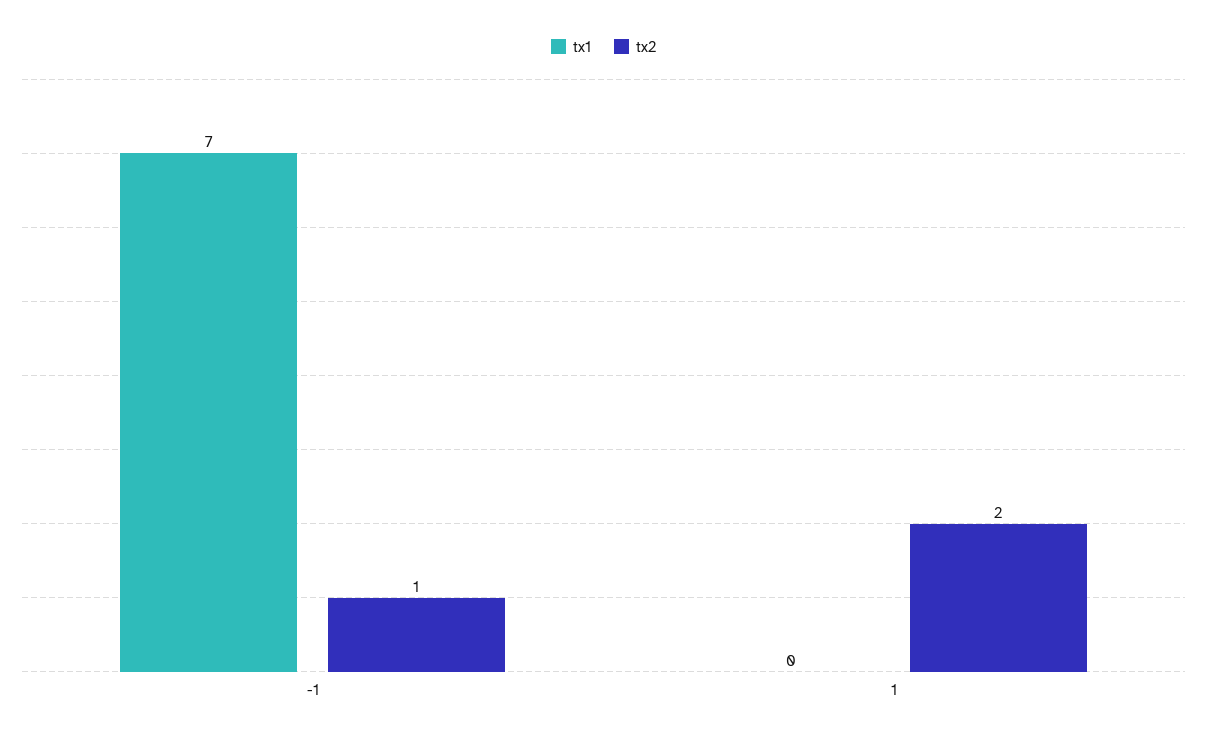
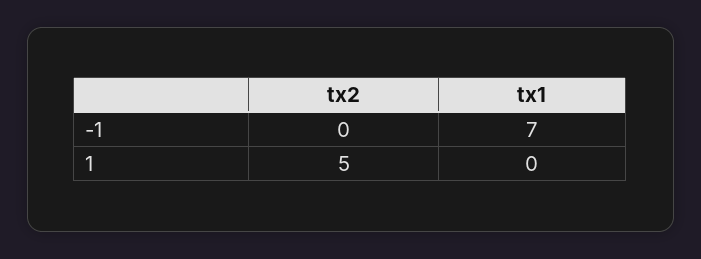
  {
    "tx1": {
      "-1": 7,
      "1": 0
    },
    "tx2": {
-     "-1": 1,
+     "-1": 0,
-     "1": 2
+     "1": 5
    }
  }

